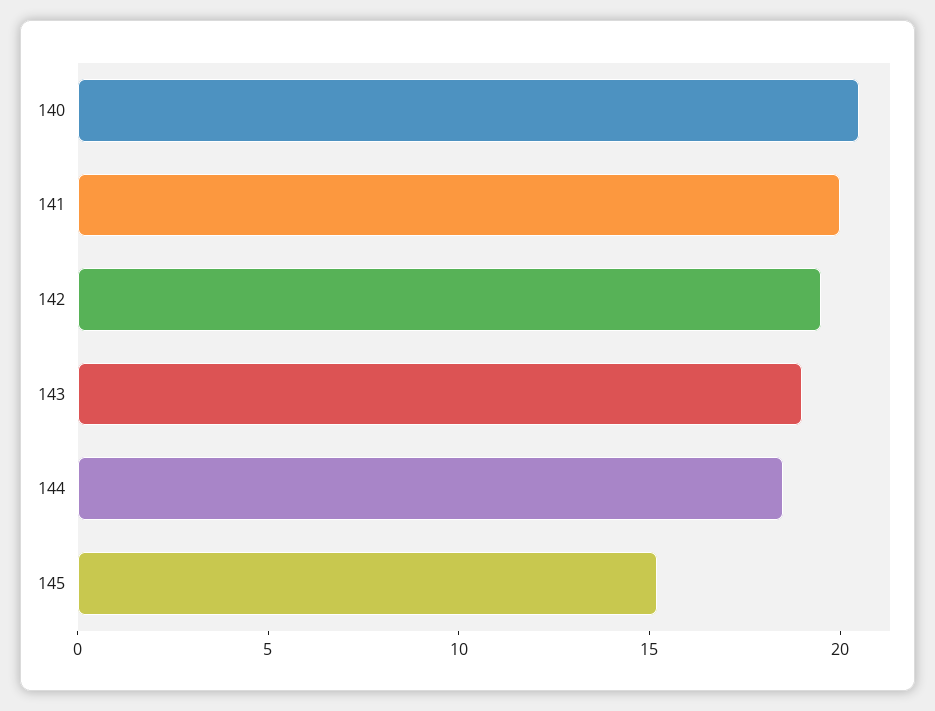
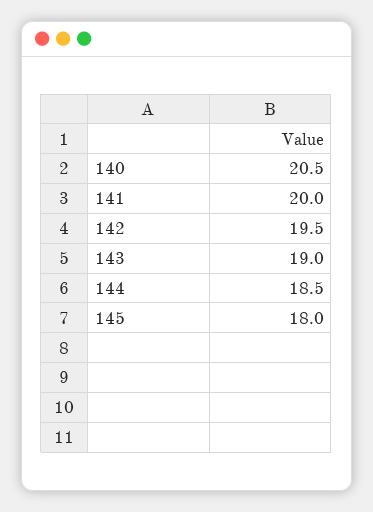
  {
    "140": 20.5,
    "141": 20,
    "142": 19.5,
    "143": 19,
    "144": 18.5,
-   "145": 15
+   "145": 18
  }

